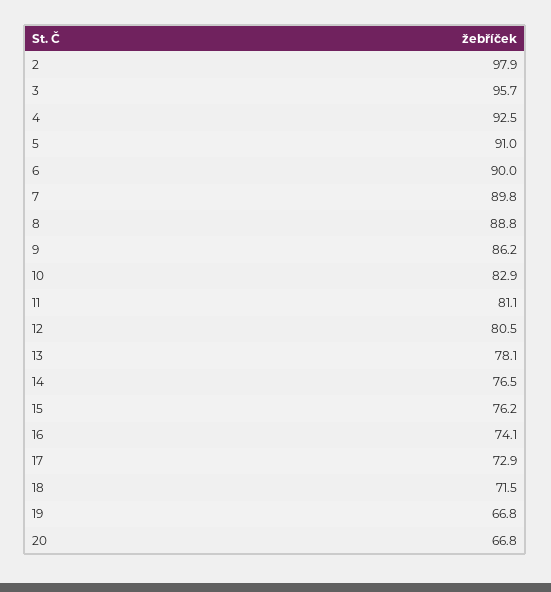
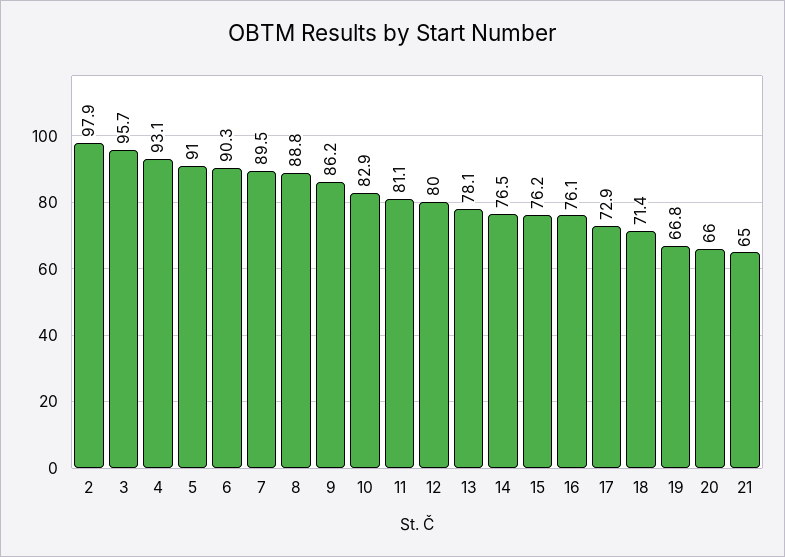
  {
    "2": 97.9,
    "3": 95.7,
-   "4": 92.5,
+   "4": 93.1,
    "5": 91,
-   "6": 90,
+   "6": 90.3,
-   "7": 89.8,
+   "7": 89.5,
    "8": 88.8,
    "9": 86.2,
    "10": 82.9,
    "11": 81.1,
-   "12": 80.5,
+   "12": 80,
    "13": 78.1,
    "14": 76.5,
    "15": 76.2,
-   "16": 74.1,
+   "16": 76.1,
    "17": 72.9,
-   "18": 71.5,
+   "18": 71.4,
    "19": 66.8,
-   "20": 66.8
+   "20": 66,
+   "21": 65
  }

